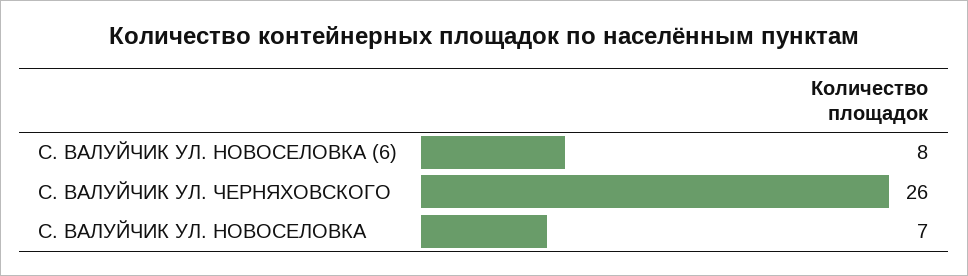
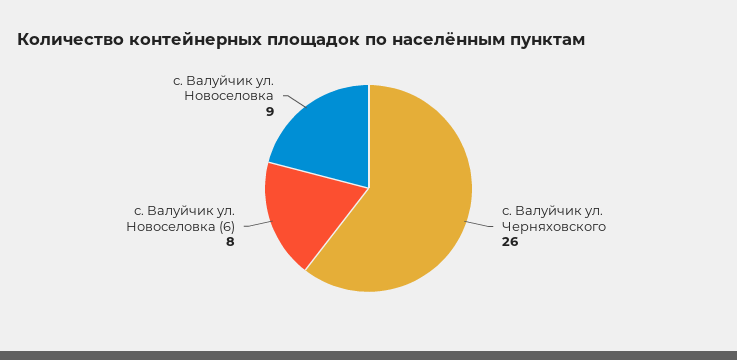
  {
    "С. ВАЛУЙЧИК УЛ. НОВОСЕЛОВКА (6)": 8,
    "С. ВАЛУЙЧИК УЛ. ЧЕРНЯХОВСКОГО": 26,
-   "С. ВАЛУЙЧИК УЛ. НОВОСЕЛОВКА": 7
+   "С. ВАЛУЙЧИК УЛ. НОВОСЕЛОВКА": 9
  }

